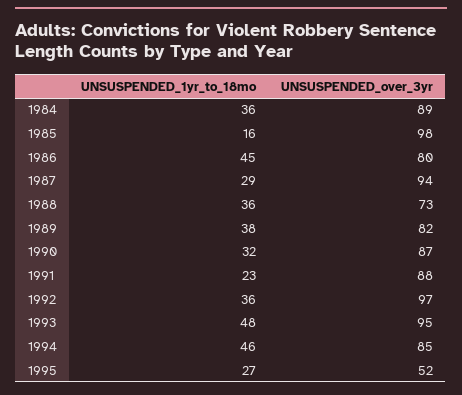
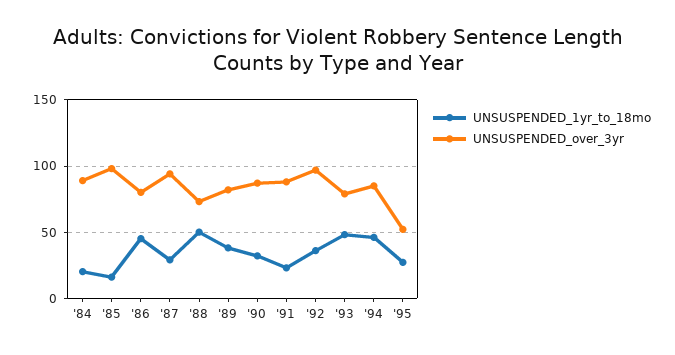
  {
    "UNSUSPENDED_1yr_to_18mo": {
-     "1984": 36,
+     "1984": 20,
      "1985": 16,
      "1986": 45,
      "1987": 29,
-     "1988": 36,
+     "1988": 50,
      "1989": 38,
      "1990": 32,
      "1991": 23,
      "1992": 36,
      "1993": 48,
      "1994": 46,
      "1995": 27
    },
    "UNSUSPENDED_over_3yr": {
      "1984": 89,
      "1985": 98,
      "1986": 80,
      "1987": 94,
      "1988": 73,
      "1989": 82,
      "1990": 87,
      "1991": 88,
      "1992": 97,
-     "1993": 95,
+     "1993": 80,
      "1994": 85,
      "1995": 52
    }
  }

